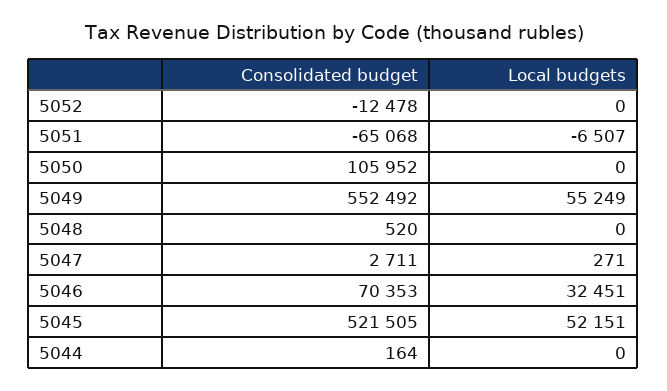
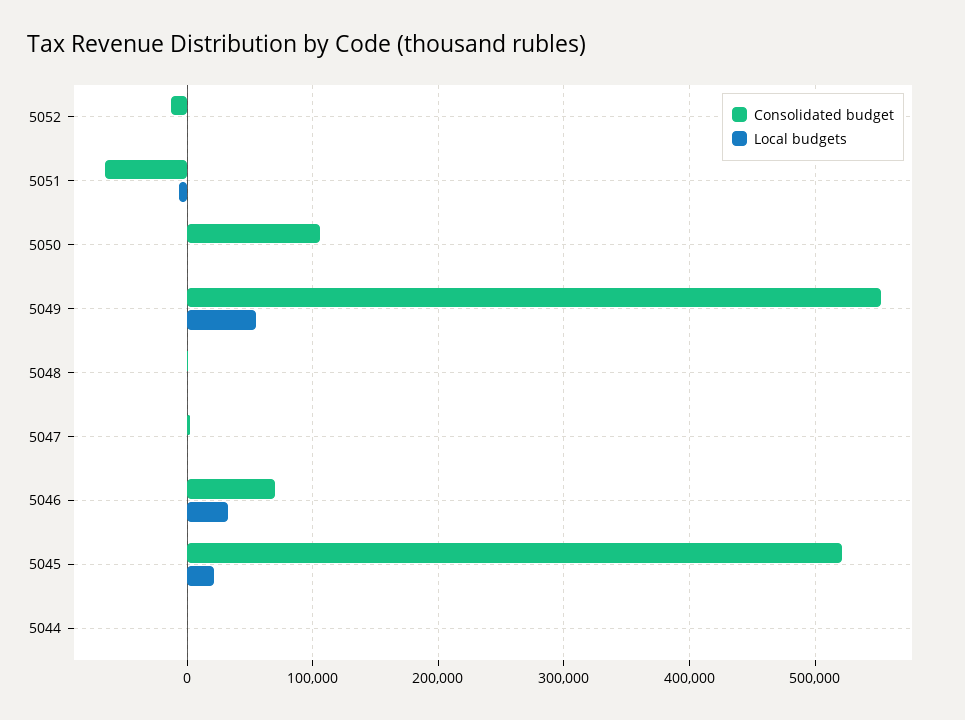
  {
    "Consolidated budget": {
      "5052": -12478,
      "5051": -65068,
      "5050": 105952,
      "5049": 552492,
      "5048": 520,
      "5047": 2711,
      "5046": 70353,
      "5045": 521505,
      "5044": 164
    },
    "Local budgets": {
      "5052": 0,
      "5051": -6507,
      "5050": 0,
      "5049": 55249,
      "5048": 0,
      "5047": 271,
      "5046": 32451,
-     "5045": 52151,
+     "5045": 20000,
      "5044": 0
    }
  }

